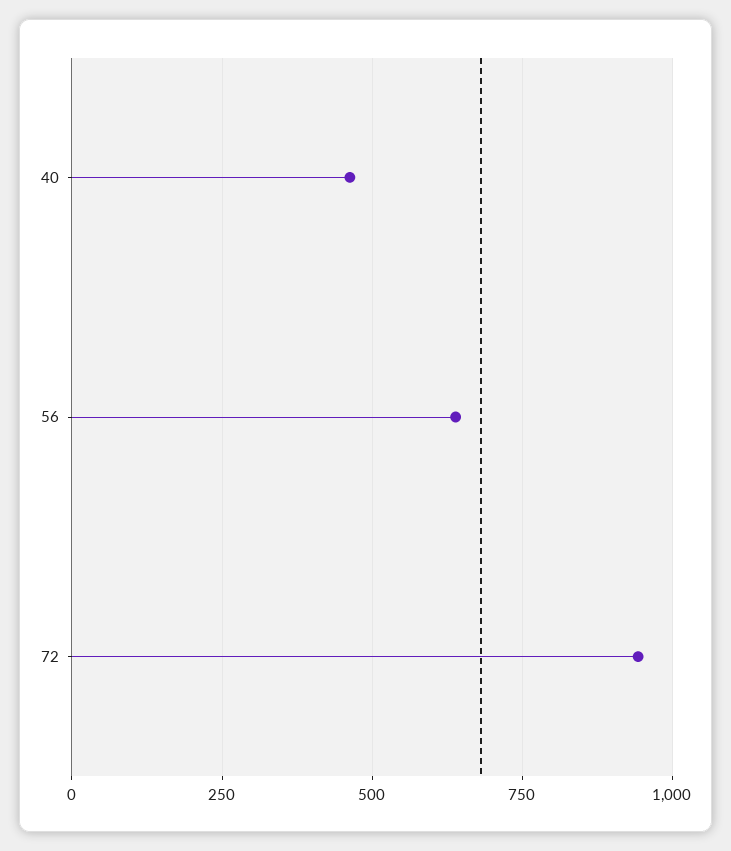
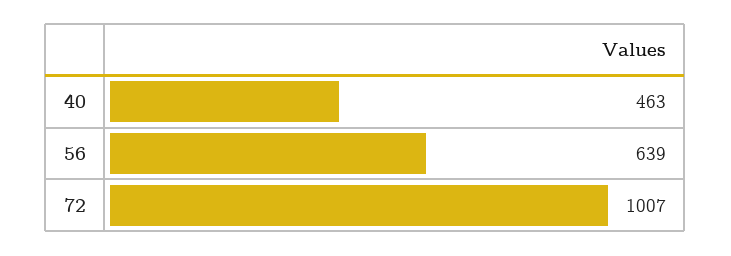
  {
    "40": 463,
    "56": 639,
-   "72": 950
+   "72": 1007
  }

